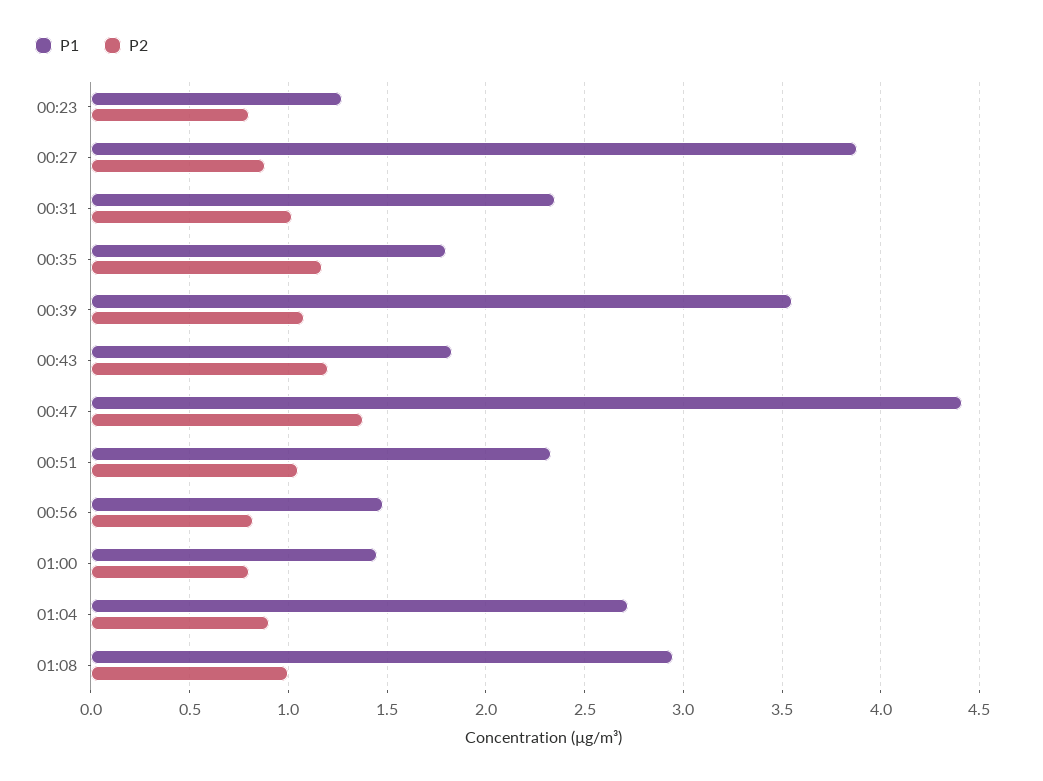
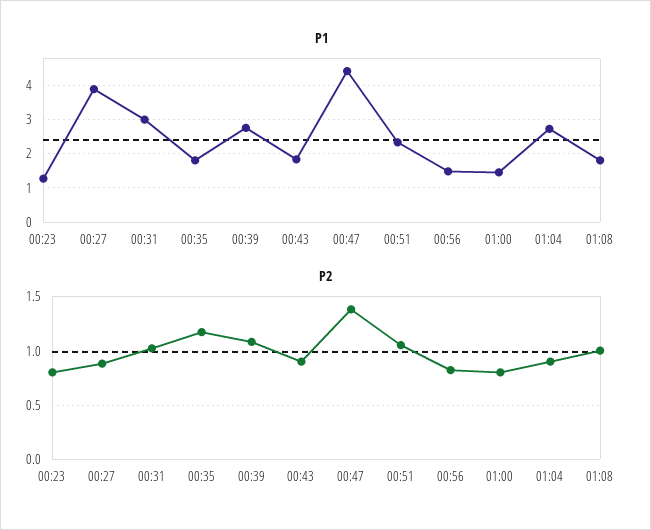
  {
    "P1": {
      "00:23": 1.25,
      "00:27": 3.9,
-     "00:31": 2.35,
+     "00:31": 3,
      "00:35": 1.8,
-     "00:39": 3.55,
+     "00:39": 2.8,
      "00:43": 1.85,
      "00:47": 4.4,
      "00:51": 2.35,
      "00:56": 1.5,
      "01:00": 1.45,
      "01:04": 2.7,
-     "01:08": 2.95
+     "01:08": 1.8
    },
    "P2": {
      "00:23": 0.8,
      "00:27": 0.9,
      "00:31": 1,
      "00:35": 1.15,
      "00:39": 1.1,
-     "00:43": 1.2,
+     "00:43": 0.9,
      "00:47": 1.4,
      "00:51": 1.05,
      "00:56": 0.8,
      "01:00": 0.8,
      "01:04": 0.9,
      "01:08": 1
    }
  }

